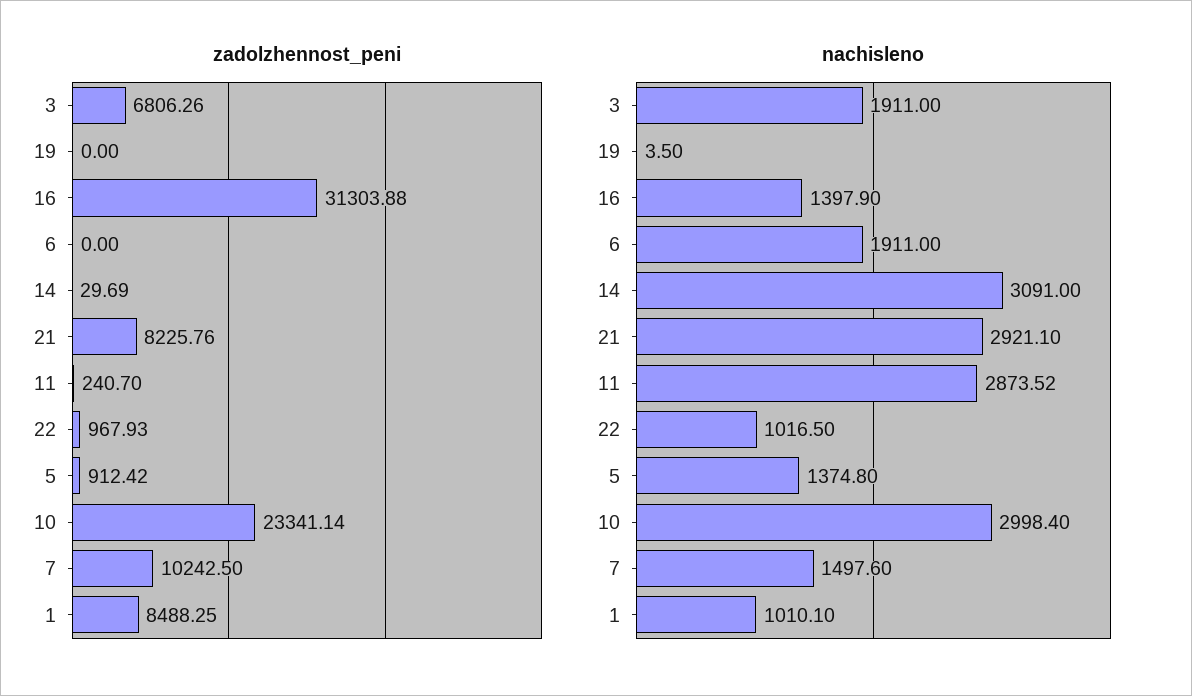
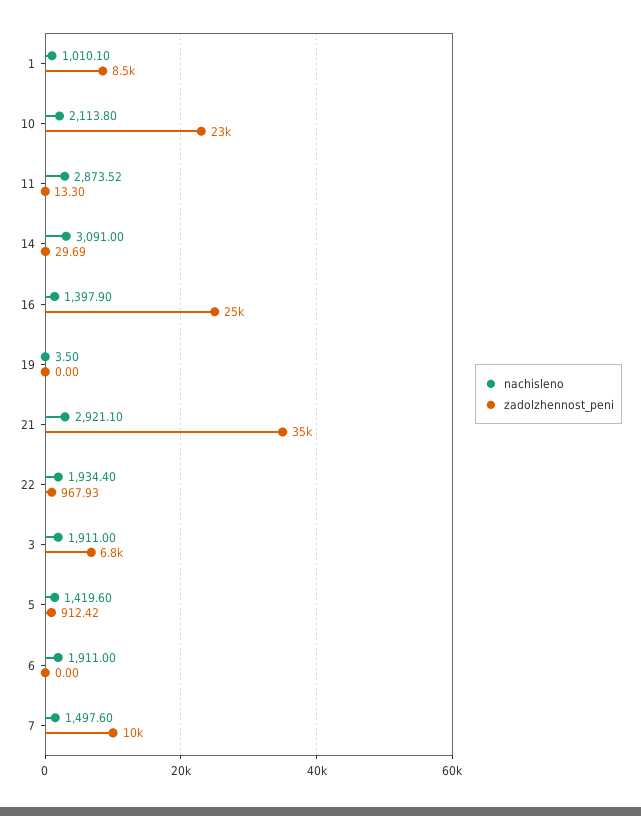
  {
    "zadolzhennost_peni": {
      "3": 6806.26,
      "19": 0,
-     "16": 31303.88,
+     "16": 25000,
      "6": 0,
      "14": 29.69,
-     "21": 8225.76,
+     "21": 35000,
-     "11": 240.7,
+     "11": 13.3,
      "22": 967.93,
      "5": 912.42,
      "10": 23341.14,
      "7": 10242.5,
      "1": 8488.25
    },
    "nachisleno": {
      "3": 1911,
      "19": 3.5,
      "16": 1397.9,
      "6": 1911,
      "14": 3091,
      "21": 2921.1,
      "11": 2873.52,
-     "22": 1016.5,
+     "22": 1934.4,
-     "5": 1374.8,
+     "5": 1419.6,
-     "10": 2998.4,
+     "10": 2113.8,
      "7": 1497.6,
      "1": 1010.1
    }
  }

